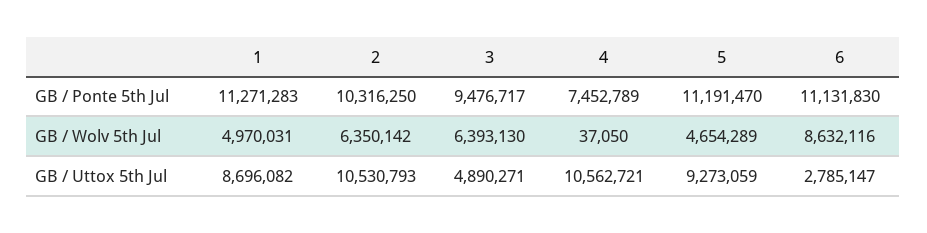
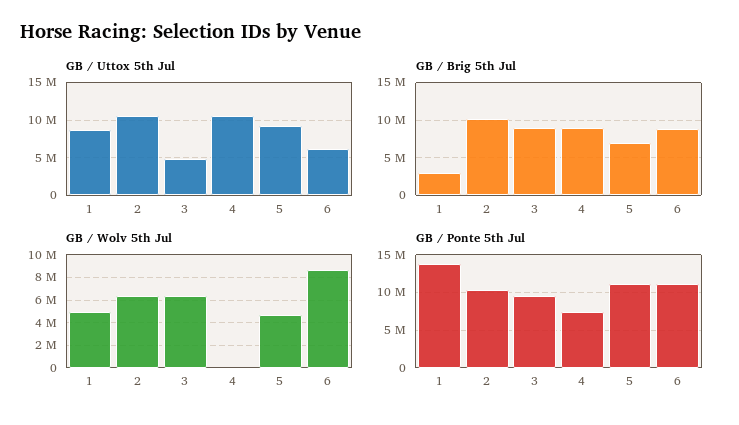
  {
    "GB / Ponte 5th Jul": {
-     "1": 11271283,
+     "1": 14000000,
      "2": 10316250,
      "3": 9476717,
      "4": 7452789,
      "5": 11191470,
      "6": 11131830
    },
    "GB / Wolv 5th Jul": {
      "1": 4970031,
      "2": 6350142,
      "3": 6393130,
      "4": 37050,
      "5": 4654289,
      "6": 8632116
    },
    "GB / Uttox 5th Jul": {
      "1": 8696082,
      "2": 10530793,
      "3": 4890271,
      "4": 10562721,
      "5": 9273059,
-     "6": 2785147
+     "6": 6000000
-   }
+   },
+   "GB / Brig 5th Jul": {
+     "1": 3000000,
+     "2": 10000000,
+     "3": 9000000,
+     "4": 9000000,
+     "5": 7000000,
+     "6": 9000000
+   }
  }

